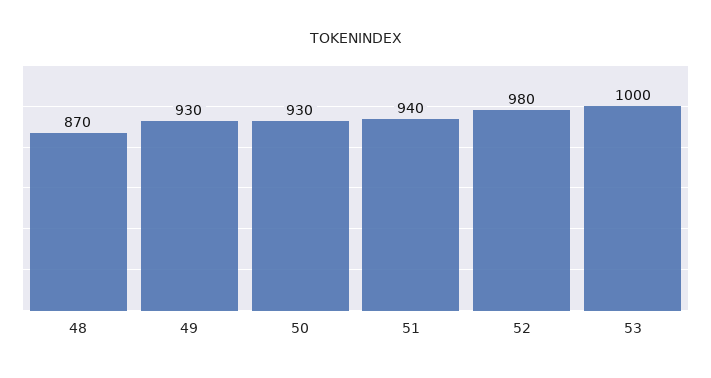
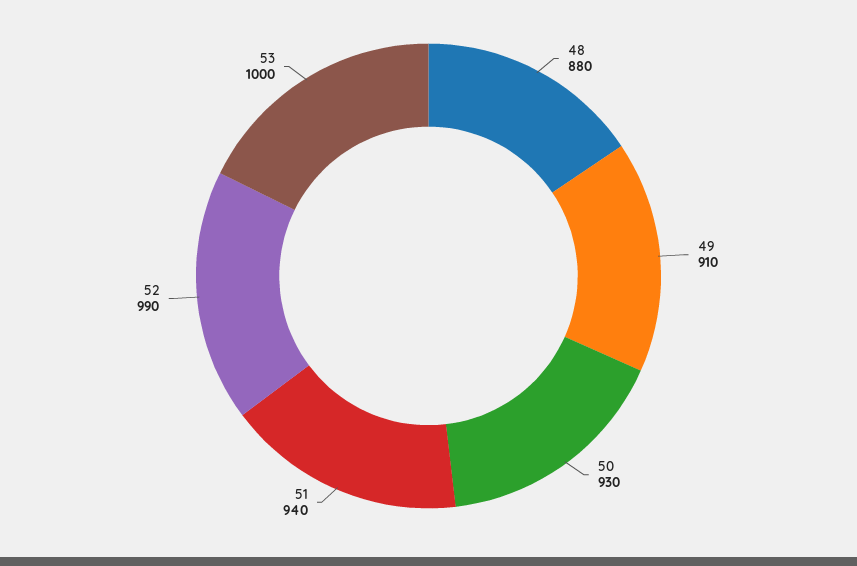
  {
-   "48": 870,
+   "48": 880,
-   "49": 930,
+   "49": 910,
    "50": 930,
    "51": 940,
-   "52": 980,
+   "52": 990,
    "53": 1000
  }

